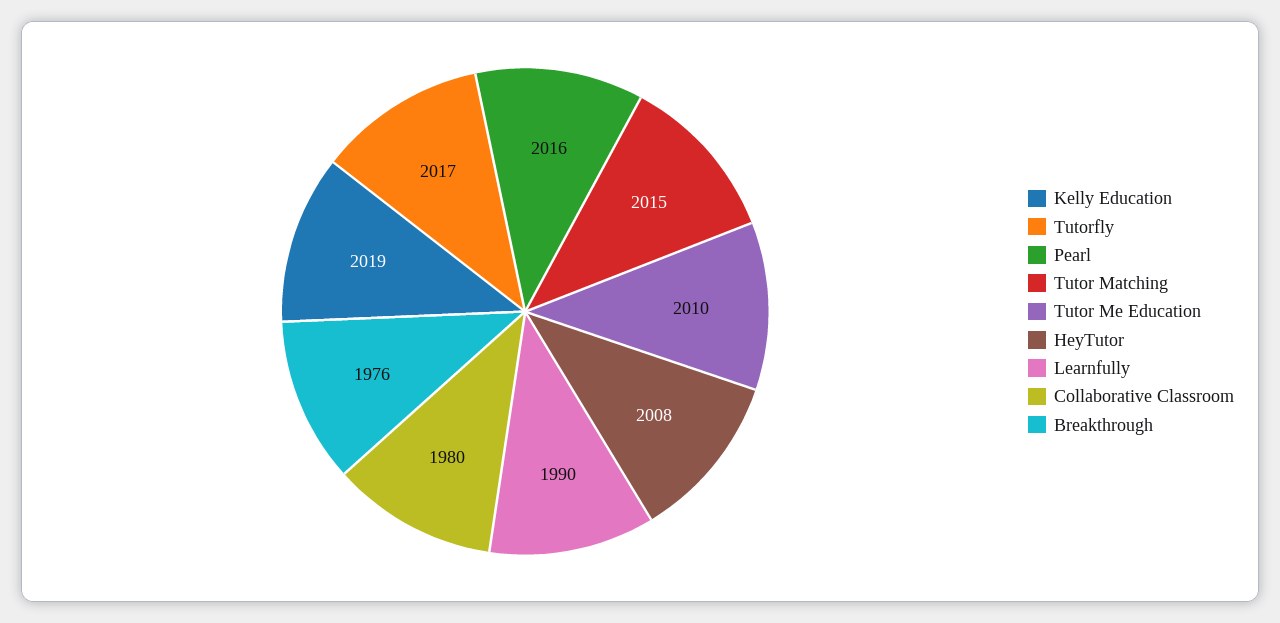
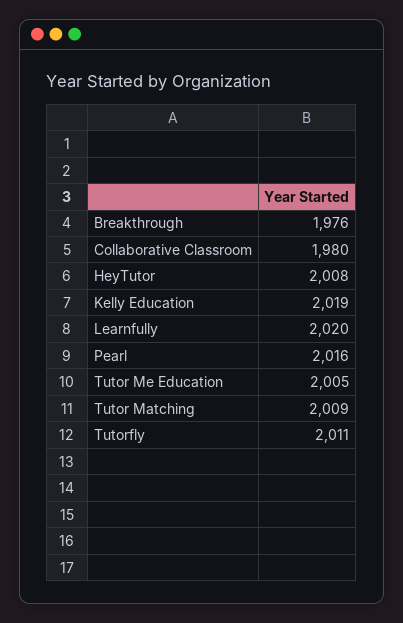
  {
    "Kelly Education": 2019,
-   "Tutorfly": 2017,
+   "Tutorfly": 2011,
    "Pearl": 2016,
-   "Tutor Matching": 2015,
+   "Tutor Matching": 2009,
-   "Tutor Me Education": 2010,
+   "Tutor Me Education": 2005,
    "HeyTutor": 2008,
-   "Learnfully": 1990,
+   "Learnfully": 2020,
    "Collaborative Classroom": 1980,
    "Breakthrough": 1976
  }

